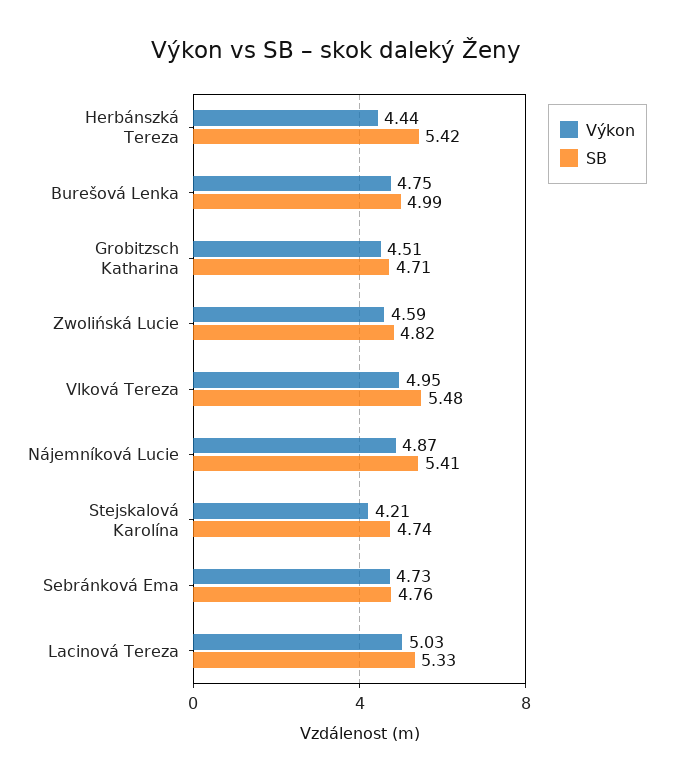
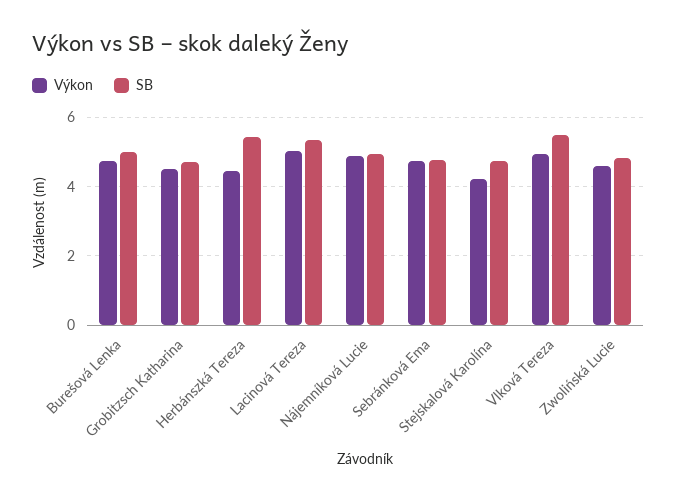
  {
    "Výkon": {
      "Herbánszká Tereza": 4.44,
      "Burešová Lenka": 4.75,
      "Grobitzsch Katharina": 4.51,
      "Zwolińská Lucie": 4.59,
      "Vlková Tereza": 4.95,
      "Nájemníková Lucie": 4.87,
      "Stejskalová Karolína": 4.21,
      "Sebránková Ema": 4.73,
      "Lacinová Tereza": 5.03
    },
    "SB": {
      "Herbánszká Tereza": 5.42,
      "Burešová Lenka": 4.99,
      "Grobitzsch Katharina": 4.71,
      "Zwolińská Lucie": 4.82,
      "Vlková Tereza": 5.48,
-     "Nájemníková Lucie": 5.41,
+     "Nájemníková Lucie": 5,
      "Stejskalová Karolína": 4.74,
      "Sebránková Ema": 4.76,
      "Lacinová Tereza": 5.33
    }
  }

